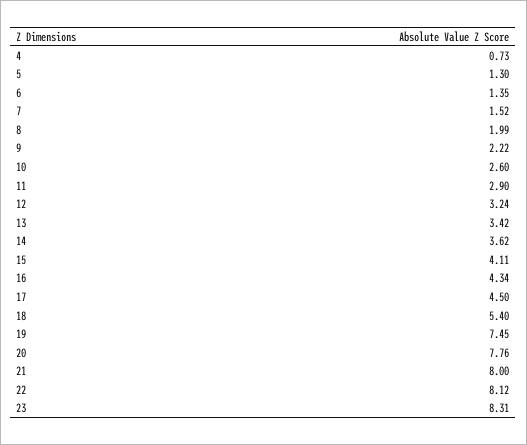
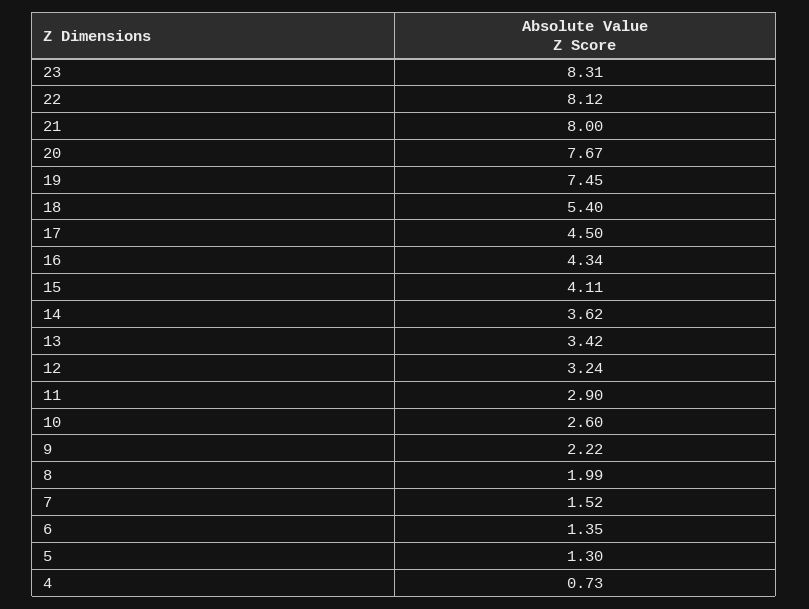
  {
    "4": 0.73,
    "5": 1.3,
    "6": 1.35,
    "7": 1.52,
    "8": 1.99,
    "9": 2.22,
    "10": 2.6,
    "11": 2.9,
    "12": 3.24,
    "13": 3.42,
    "14": 3.62,
    "15": 4.11,
    "16": 4.34,
    "17": 4.5,
    "18": 5.4,
    "19": 7.45,
-   "20": 7.76,
+   "20": 7.67,
    "21": 8,
    "22": 8.12,
    "23": 8.31
  }

